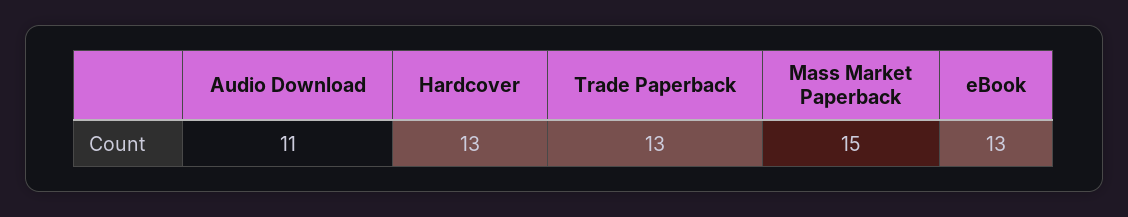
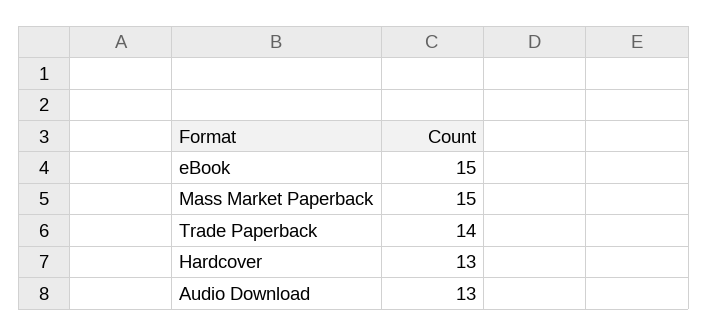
  {
-   "Audio Download": 11,
+   "Audio Download": 13,
    "Hardcover": 13,
-   "Trade Paperback": 13,
+   "Trade Paperback": 14,
    "Mass Market Paperback": 15,
-   "eBook": 13
+   "eBook": 15
  }

